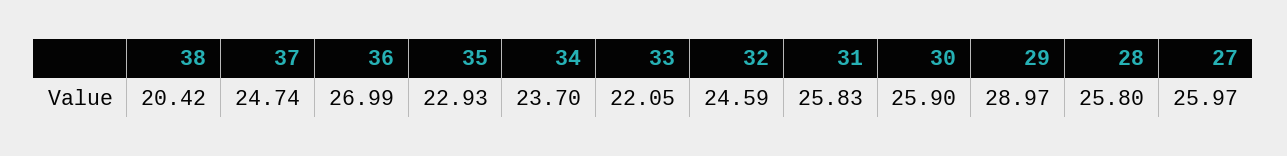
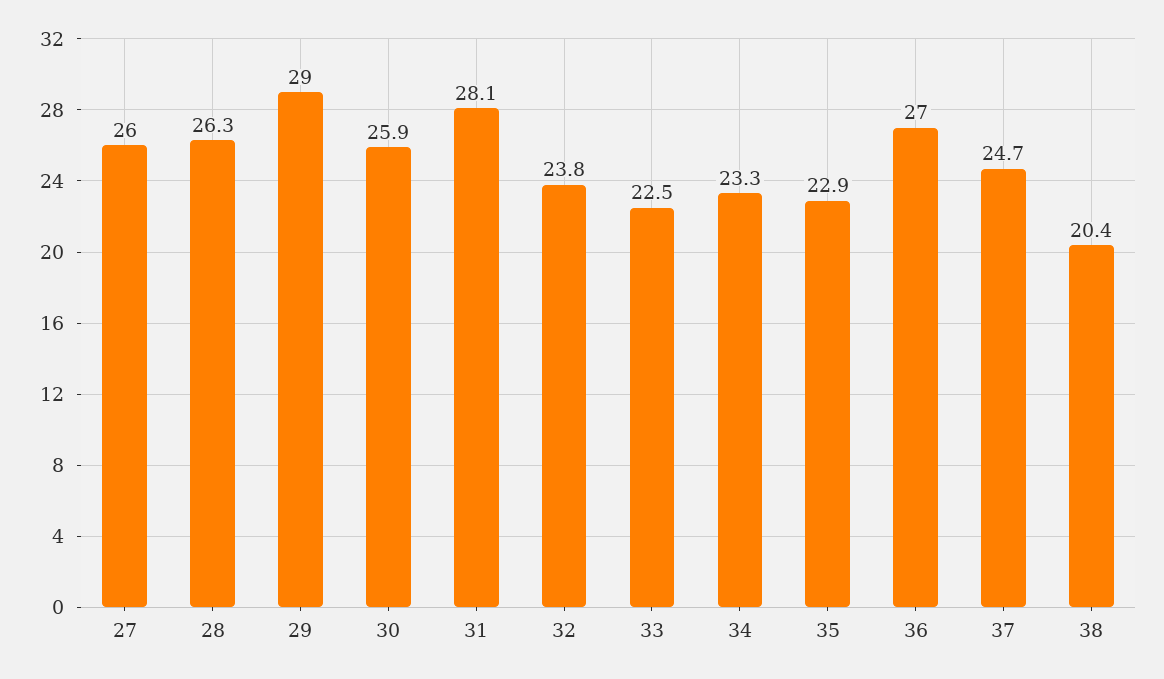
  {
    "38": 20.42,
    "37": 24.74,
    "36": 26.99,
    "35": 22.93,
-   "34": 23.7,
+   "34": 23.3,
-   "33": 22.05,
+   "33": 22.5,
-   "32": 24.59,
+   "32": 23.8,
-   "31": 25.83,
+   "31": 28.1,
    "30": 25.9,
    "29": 28.97,
-   "28": 25.8,
+   "28": 26.3,
    "27": 25.97
  }

